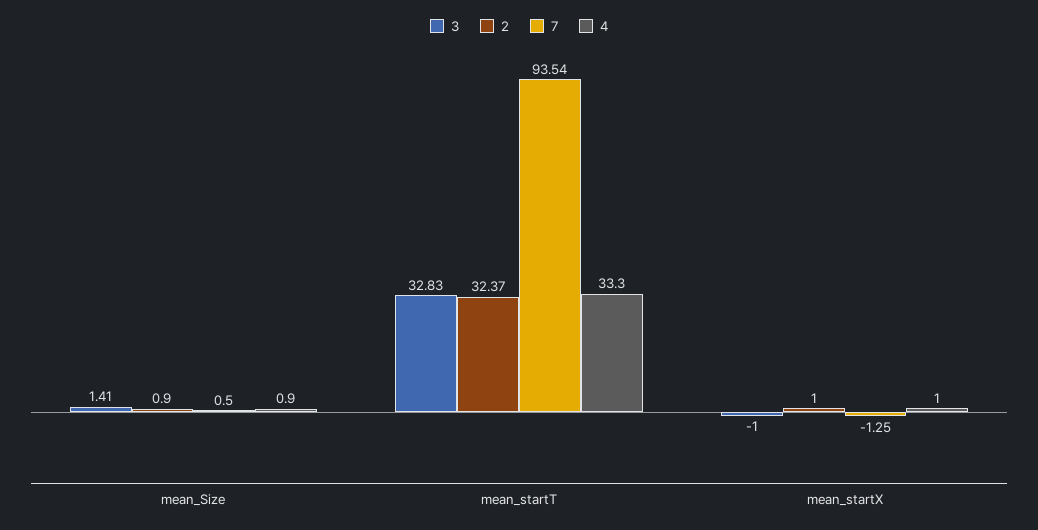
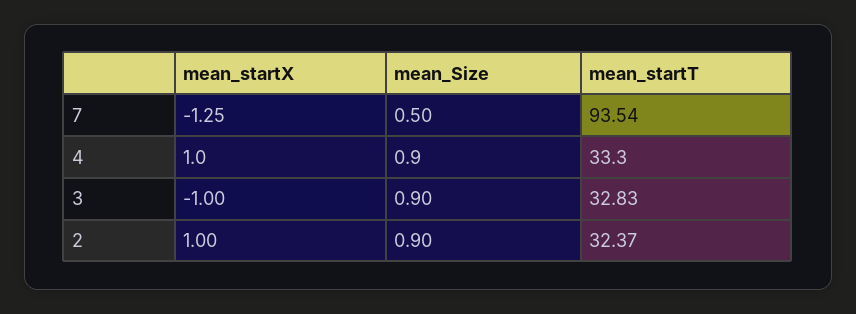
  {
    "3": {
-     "mean_Size": 1.41,
+     "mean_Size": 0.9,
      "mean_startT": 32.83,
      "mean_startX": -1
    },
    "2": {
      "mean_Size": 0.9,
      "mean_startT": 32.37,
      "mean_startX": 1
    },
    "7": {
      "mean_Size": 0.5,
      "mean_startT": 93.54,
      "mean_startX": -1.25
    },
    "4": {
      "mean_Size": 0.9,
      "mean_startT": 33.3,
      "mean_startX": 1
    }
  }

